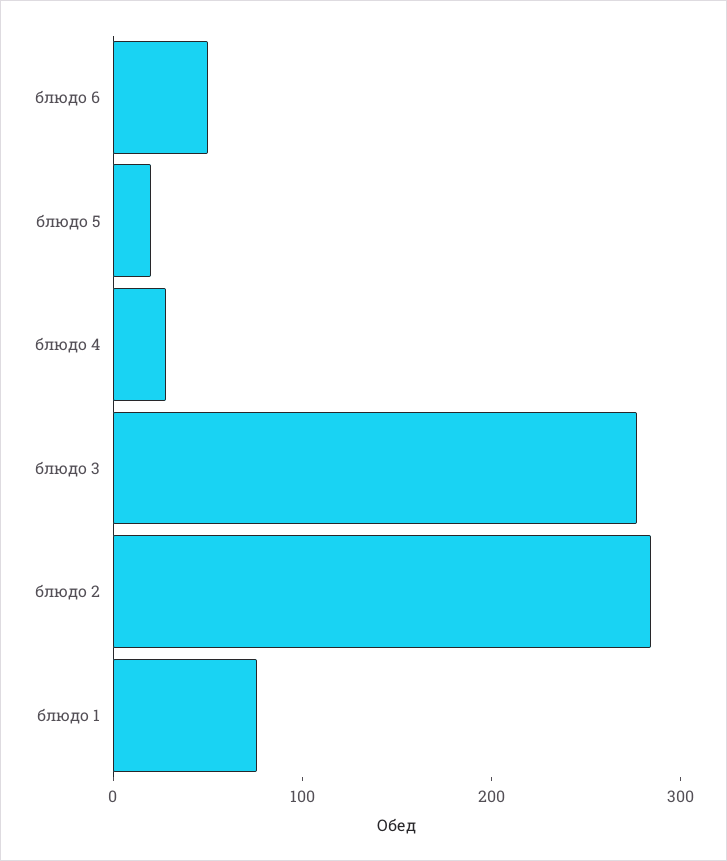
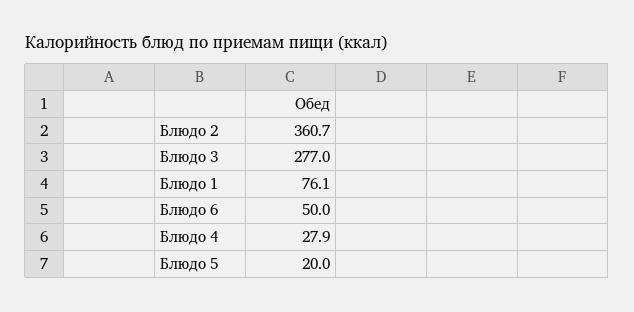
  {
    "блюдо 6": 50,
    "блюдо 5": 20,
    "блюдо 4": 27.9,
    "блюдо 3": 277,
-   "блюдо 2": 280,
+   "блюдо 2": 360.7,
    "блюдо 1": 76.1
  }

